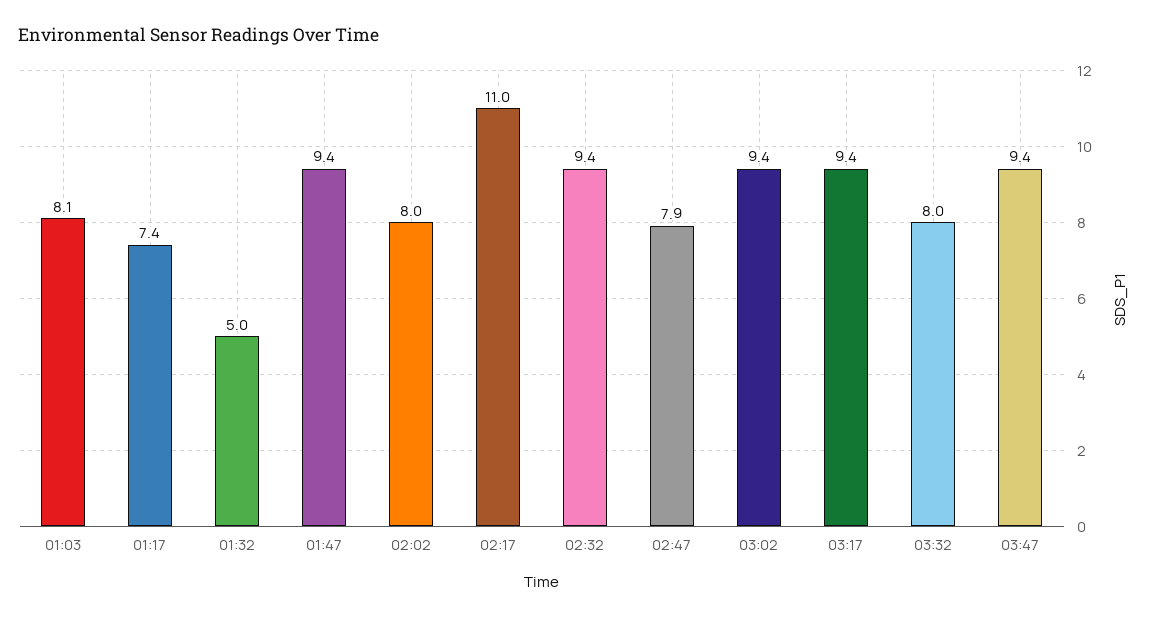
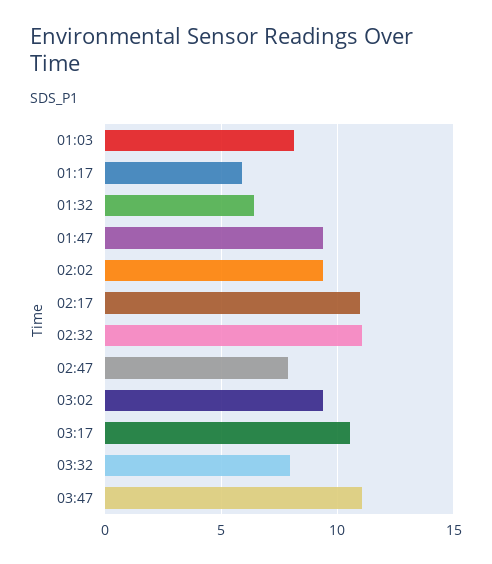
  {
    "01:03": 8.1,
-   "01:17": 7.4,
+   "01:17": 6,
-   "01:32": 5,
+   "01:32": 6.5,
    "01:47": 9.4,
-   "02:02": 8,
+   "02:02": 9.5,
    "02:17": 11,
-   "02:32": 9.4,
+   "02:32": 11,
    "02:47": 7.9,
    "03:02": 9.4,
-   "03:17": 9.4,
+   "03:17": 10.5,
    "03:32": 8,
-   "03:47": 9.4
+   "03:47": 11
  }

